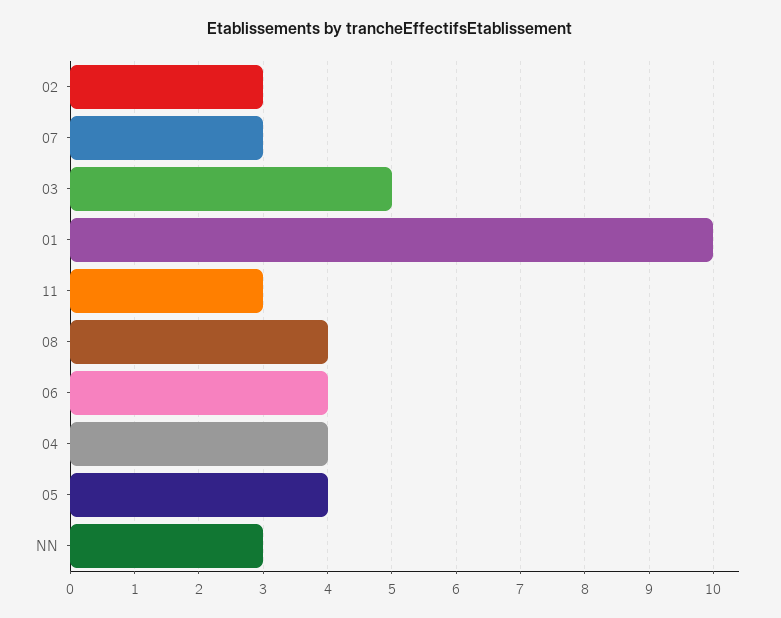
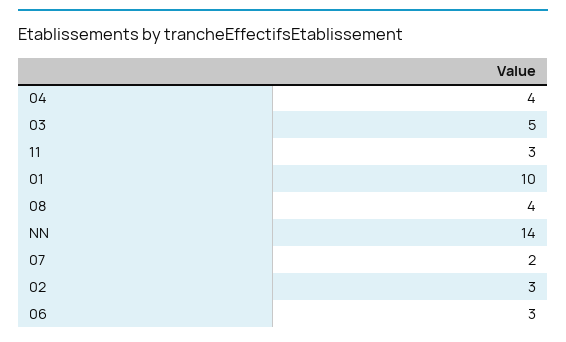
  {
    "02": 3,
-   "07": 3,
+   "07": 2,
    "03": 5,
    "01": 10,
    "11": 3,
    "08": 4,
-   "06": 4,
+   "06": 3,
    "04": 4,
-   "05": 4,
-   "NN": 3
+   "NN": 14
  }

